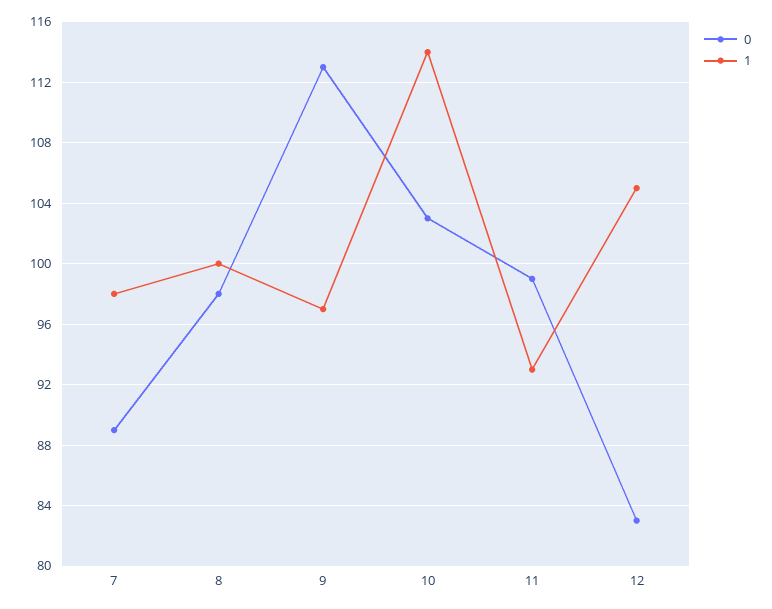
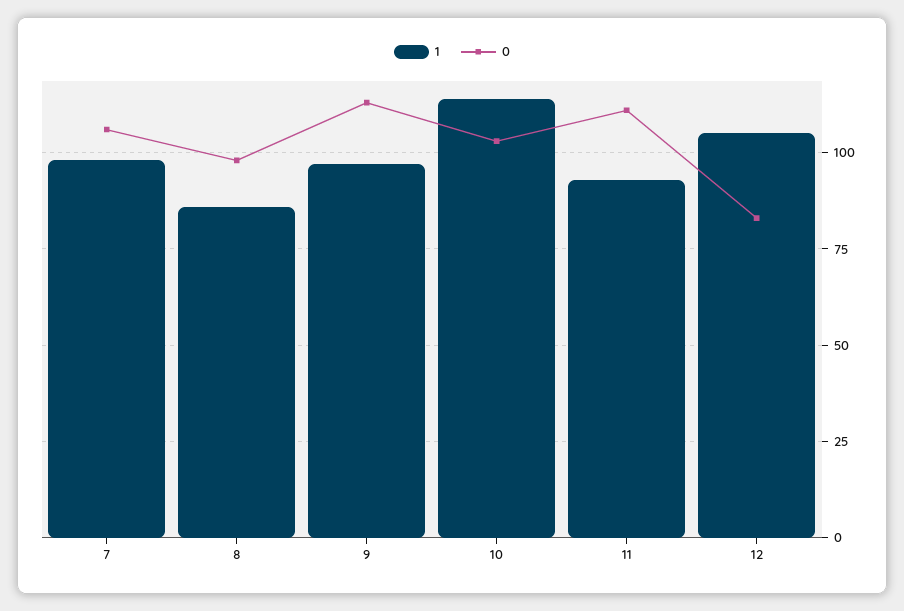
  {
    "0": {
-     "7": 89,
+     "7": 105,
      "8": 98,
      "9": 113,
      "10": 103,
-     "11": 99,
+     "11": 110,
      "12": 83
    },
    "1": {
      "7": 98,
-     "8": 100,
+     "8": 85,
      "9": 97,
      "10": 114,
      "11": 93,
      "12": 105
    }
  }

